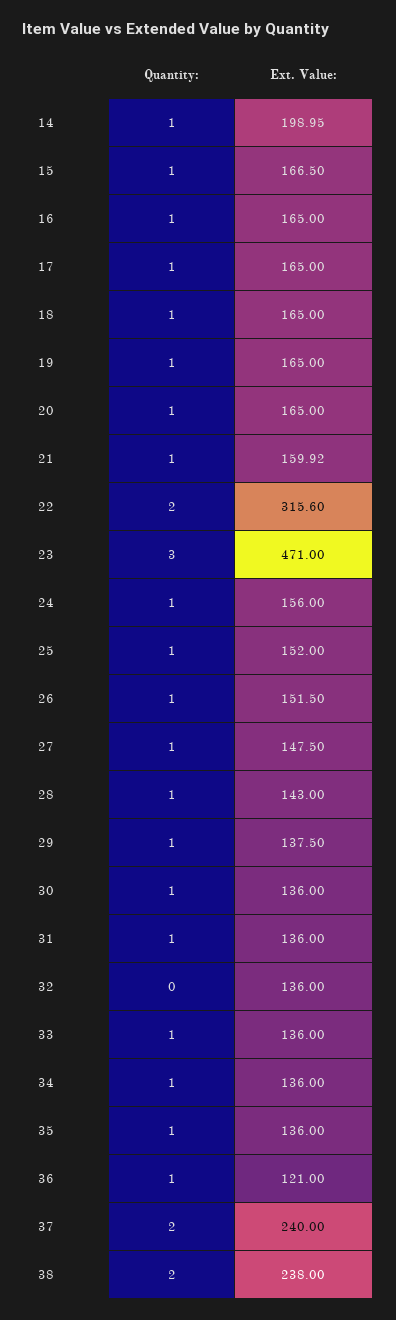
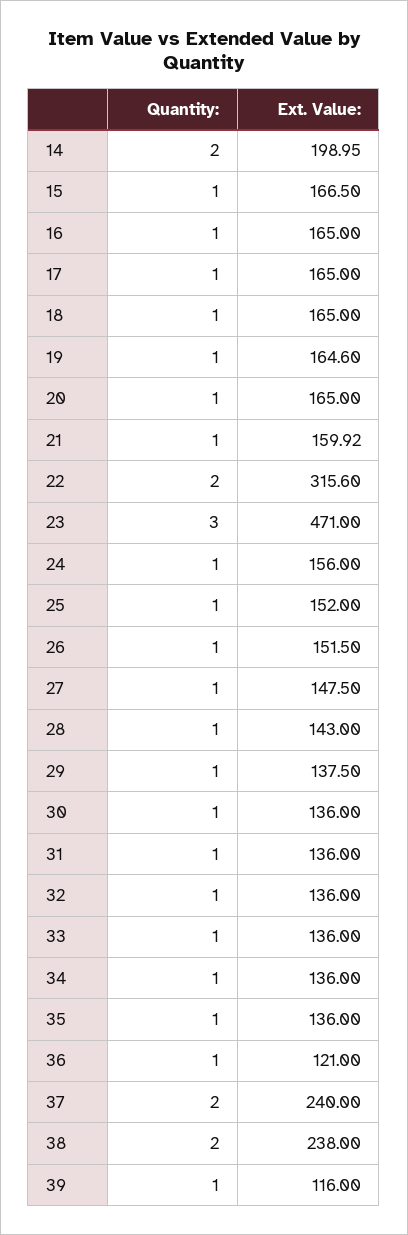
  {
    "Quantity:": {
-     "14": 1,
+     "14": 2,
      "15": 1,
      "16": 1,
      "17": 1,
      "18": 1,
      "19": 1,
      "20": 1,
      "21": 1,
      "22": 2,
      "23": 3,
      "24": 1,
      "25": 1,
      "26": 1,
      "27": 1,
      "28": 1,
      "29": 1,
      "30": 1,
      "31": 1,
-     "32": 0,
+     "32": 1,
      "33": 1,
      "34": 1,
      "35": 1,
      "36": 1,
      "37": 2,
-     "38": 2
+     "38": 2,
+     "39": 1
    },
    "Ext. Value:": {
      "14": 198.95,
      "15": 166.5,
      "16": 165,
      "17": 165,
      "18": 165,
-     "19": 165,
+     "19": 164.6,
      "20": 165,
      "21": 159.92,
      "22": 315.6,
      "23": 471,
      "24": 156,
      "25": 152,
      "26": 151.5,
      "27": 147.5,
      "28": 143,
      "29": 137.5,
      "30": 136,
      "31": 136,
      "32": 136,
      "33": 136,
      "34": 136,
      "35": 136,
      "36": 121,
      "37": 240,
-     "38": 238
+     "38": 238,
+     "39": 116
    }
  }

